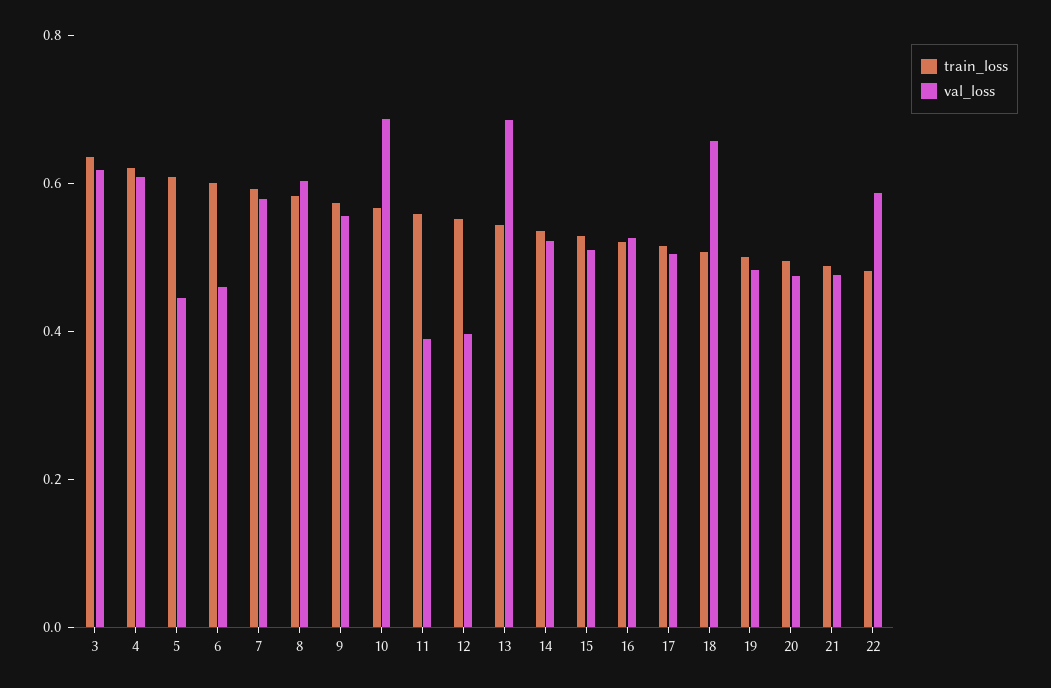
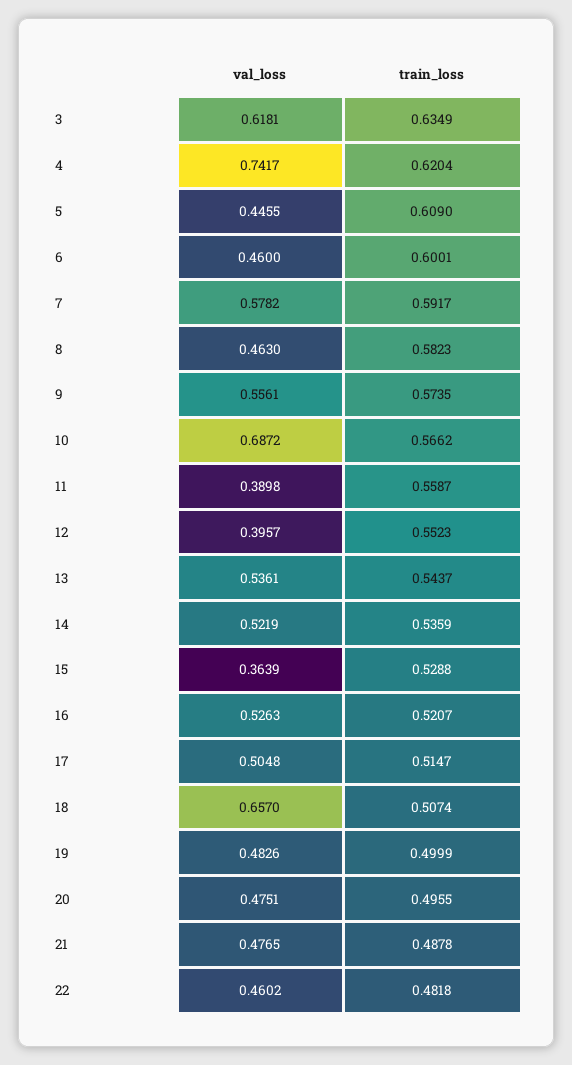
  {
    "train_loss": {
      "3": 0.6349,
      "4": 0.6204,
      "5": 0.609,
      "6": 0.6001,
      "7": 0.5917,
      "8": 0.5823,
      "9": 0.5735,
      "10": 0.5662,
      "11": 0.5587,
      "12": 0.5523,
      "13": 0.5437,
      "14": 0.5359,
      "15": 0.5288,
      "16": 0.5207,
      "17": 0.5147,
      "18": 0.5074,
      "19": 0.4999,
      "20": 0.4955,
      "21": 0.4878,
      "22": 0.4818
    },
    "val_loss": {
      "3": 0.6181,
-     "4": 0.6,
+     "4": 0.7417,
      "5": 0.4455,
      "6": 0.46,
      "7": 0.5782,
-     "8": 0.6,
+     "8": 0.463,
      "9": 0.5561,
      "10": 0.6872,
      "11": 0.3898,
      "12": 0.3957,
-     "13": 0.7,
+     "13": 0.5361,
      "14": 0.5219,
-     "15": 0.5,
+     "15": 0.3639,
      "16": 0.5263,
      "17": 0.5048,
      "18": 0.657,
      "19": 0.4826,
      "20": 0.4751,
      "21": 0.4765,
-     "22": 0.6
+     "22": 0.4602
    }
  }

